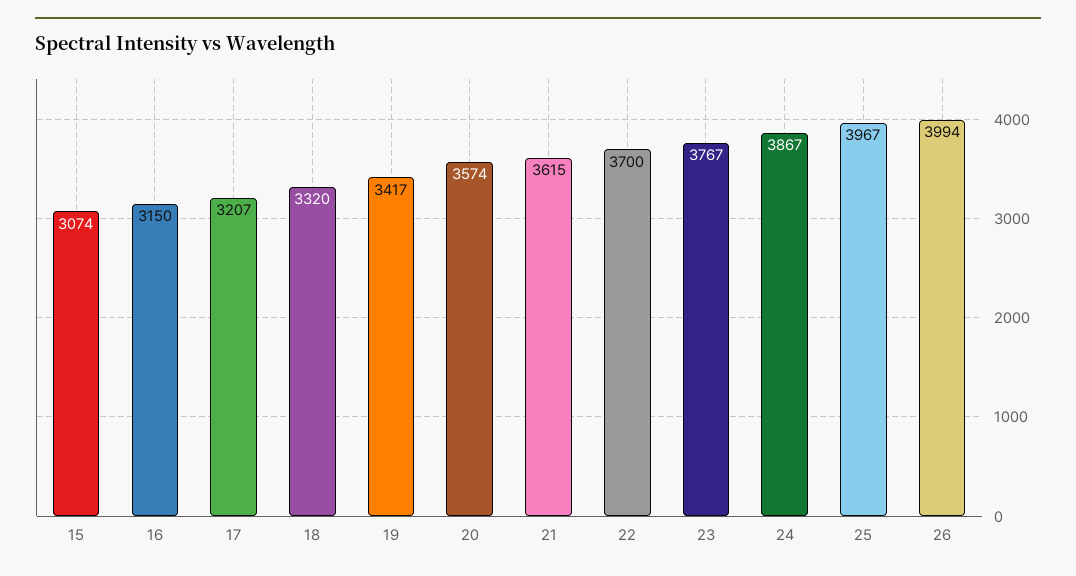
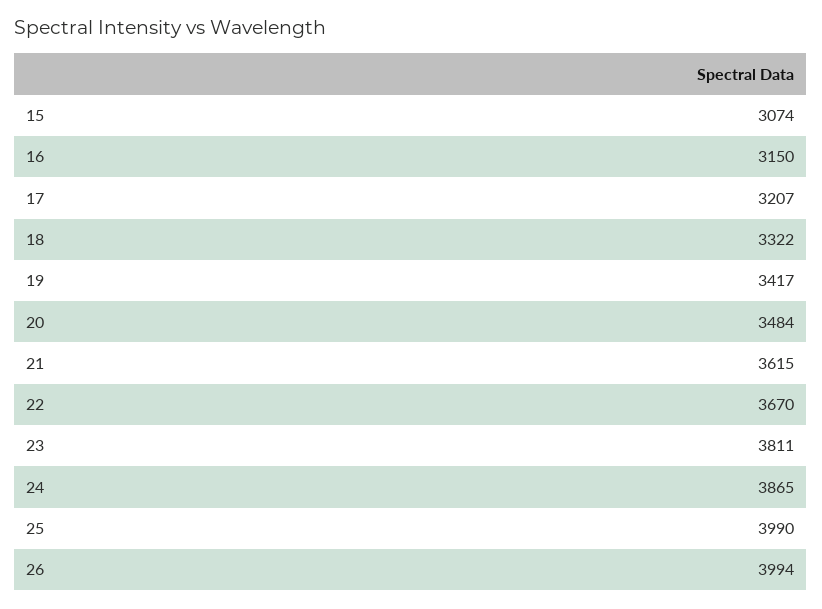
  {
    "15": 3074,
    "16": 3150,
    "17": 3207,
-   "18": 3320,
+   "18": 3322,
    "19": 3417,
-   "20": 3574,
+   "20": 3484,
    "21": 3615,
-   "22": 3700,
+   "22": 3670,
-   "23": 3767,
+   "23": 3811,
-   "24": 3867,
+   "24": 3865,
-   "25": 3967,
+   "25": 3990,
    "26": 3994
  }

